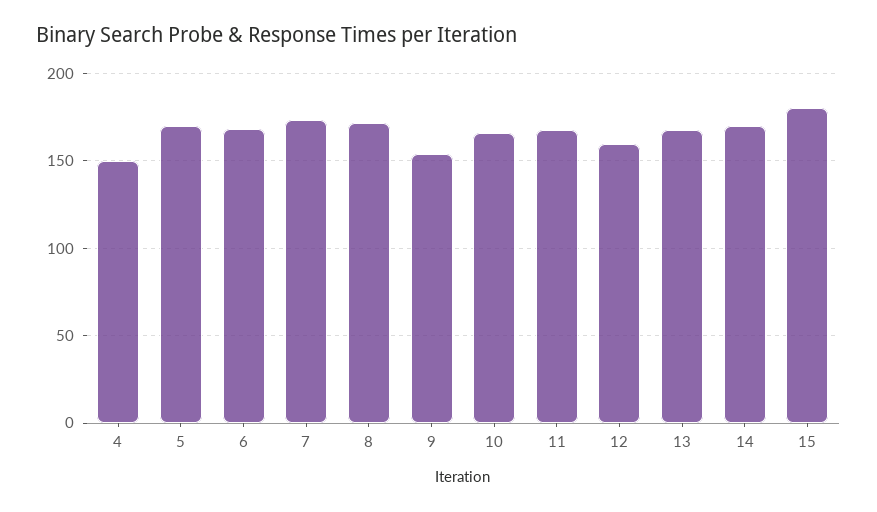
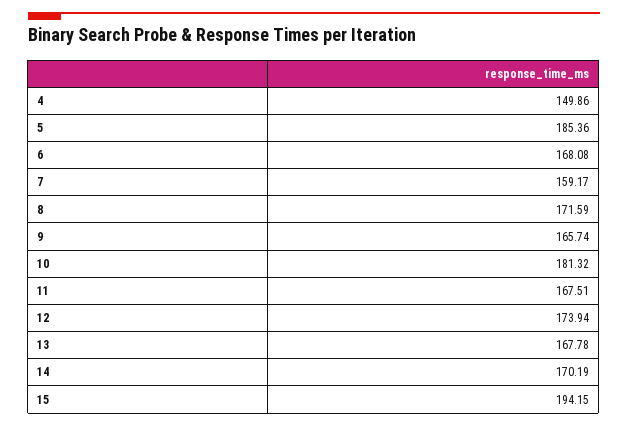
  {
    "4": 149.86,
-   "5": 170,
+   "5": 185.36,
    "6": 168.08,
-   "7": 175,
+   "7": 159.17,
    "8": 171.59,
-   "9": 155,
+   "9": 165.74,
-   "10": 165,
+   "10": 181.32,
    "11": 167.51,
-   "12": 160,
+   "12": 173.94,
    "13": 167.78,
    "14": 170.19,
-   "15": 180
+   "15": 194.15
  }

